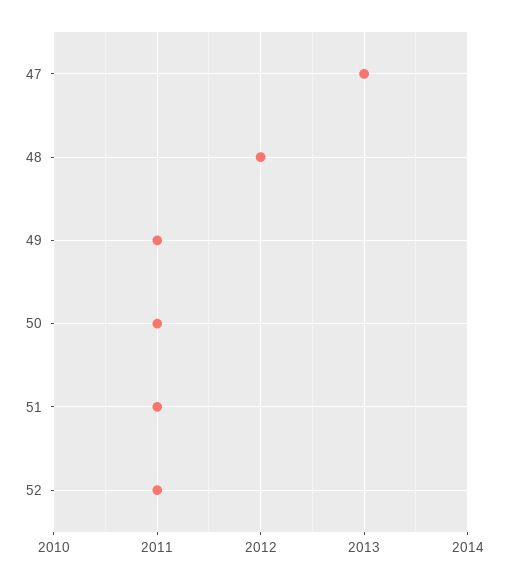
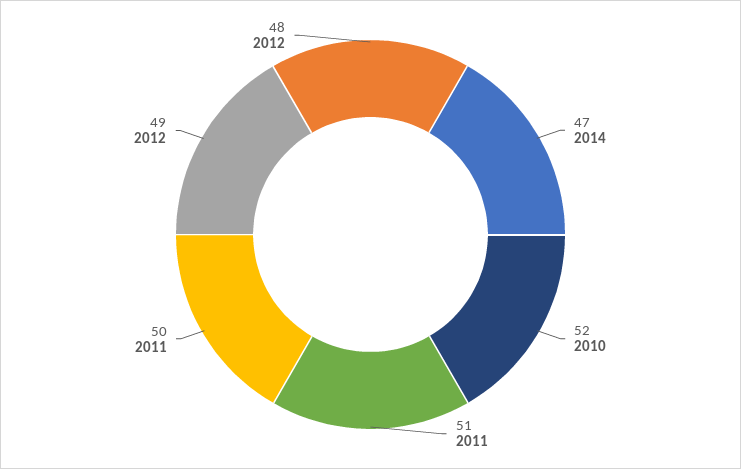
  {
-   "47": 2013,
+   "47": 2014,
    "48": 2012,
-   "49": 2011,
+   "49": 2012,
    "50": 2011,
    "51": 2011,
-   "52": 2011
+   "52": 2010
  }

